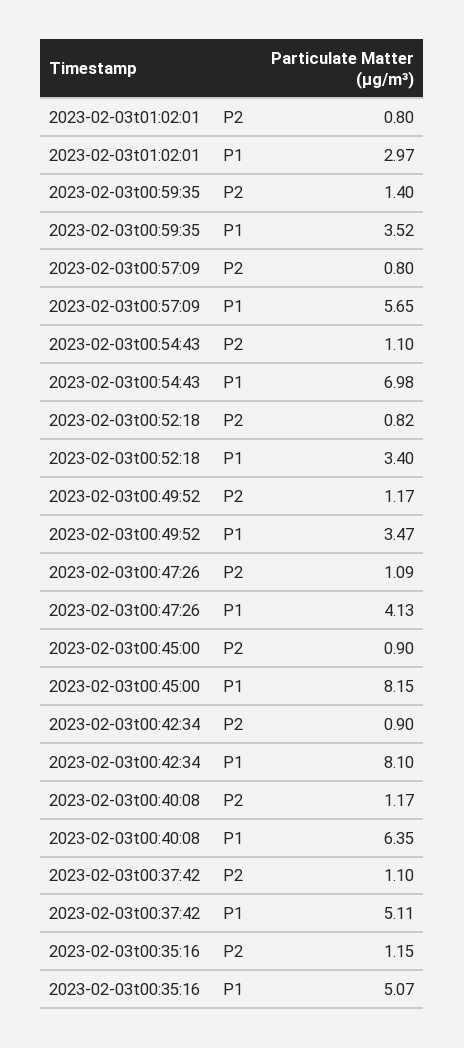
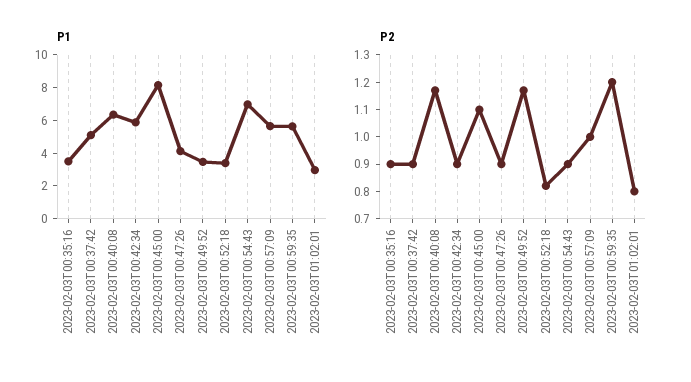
  {
    "P2": {
      "2023-02-03t01:02:01": 0.8,
-     "2023-02-03t00:59:35": 1.4,
+     "2023-02-03t00:59:35": 1.2,
-     "2023-02-03t00:57:09": 0.8,
+     "2023-02-03t00:57:09": 1,
-     "2023-02-03t00:54:43": 1.1,
+     "2023-02-03t00:54:43": 0.9,
      "2023-02-03t00:52:18": 0.82,
      "2023-02-03t00:49:52": 1.17,
-     "2023-02-03t00:47:26": 1.09,
+     "2023-02-03t00:47:26": 0.9,
-     "2023-02-03t00:45:00": 0.9,
+     "2023-02-03t00:45:00": 1.1,
      "2023-02-03t00:42:34": 0.9,
      "2023-02-03t00:40:08": 1.17,
-     "2023-02-03t00:37:42": 1.1,
+     "2023-02-03t00:37:42": 0.9,
-     "2023-02-03t00:35:16": 1.15
+     "2023-02-03t00:35:16": 0.9
    },
    "P1": {
      "2023-02-03t01:02:01": 2.97,
-     "2023-02-03t00:59:35": 3.52,
+     "2023-02-03t00:59:35": 5.5,
      "2023-02-03t00:57:09": 5.65,
      "2023-02-03t00:54:43": 6.98,
      "2023-02-03t00:52:18": 3.4,
      "2023-02-03t00:49:52": 3.47,
      "2023-02-03t00:47:26": 4.13,
      "2023-02-03t00:45:00": 8.15,
-     "2023-02-03t00:42:34": 8.1,
+     "2023-02-03t00:42:34": 6,
      "2023-02-03t00:40:08": 6.35,
      "2023-02-03t00:37:42": 5.11,
-     "2023-02-03t00:35:16": 5.07
+     "2023-02-03t00:35:16": 3.5
    }
  }

